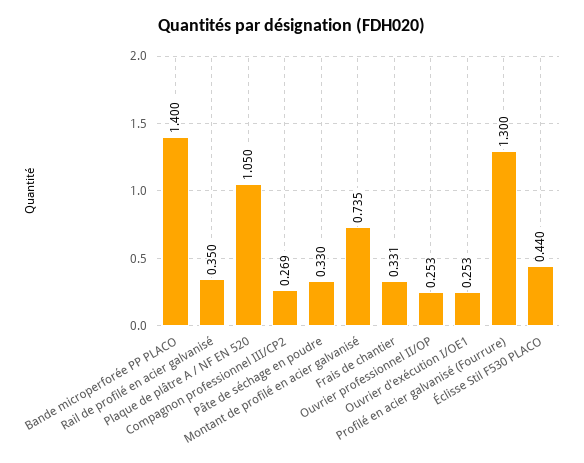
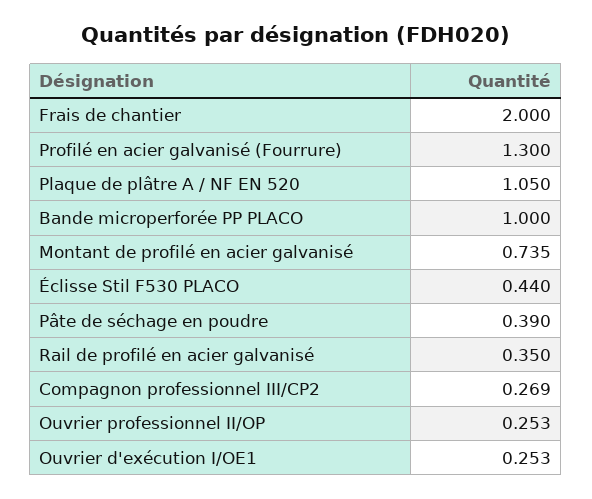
  {
-   "Bande microperforée PP PLACO": 1.4,
+   "Bande microperforée PP PLACO": 1,
    "Rail de profilé en acier galvanisé": 0.35,
    "Plaque de plâtre A / NF EN 520": 1.05,
    "Compagnon professionnel III/CP2": 0.269,
-   "Pâte de séchage en poudre": 0.33,
+   "Pâte de séchage en poudre": 0.39,
    "Montant de profilé en acier galvanisé": 0.735,
-   "Frais de chantier": 0.331,
+   "Frais de chantier": 2,
    "Ouvrier professionnel II/OP": 0.253,
    "Ouvrier d'exécution I/OE1": 0.253,
    "Profilé en acier galvanisé (Fourrure)": 1.3,
    "Éclisse Stil F530 PLACO": 0.44
  }

